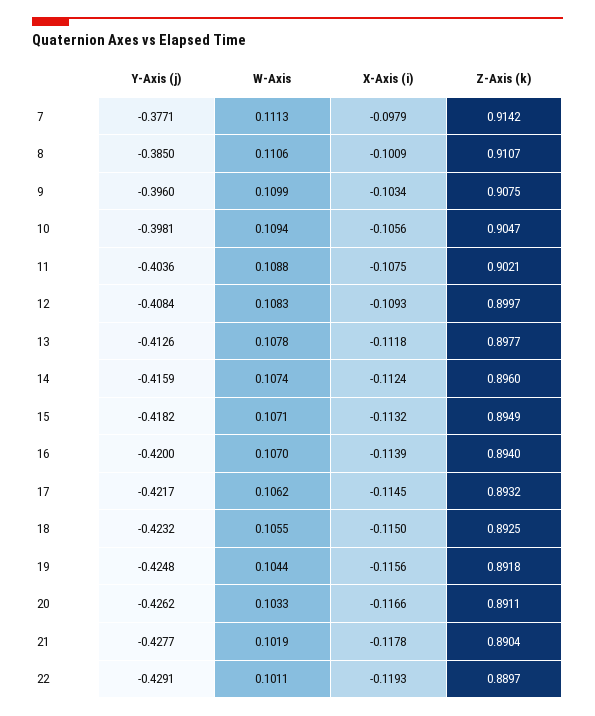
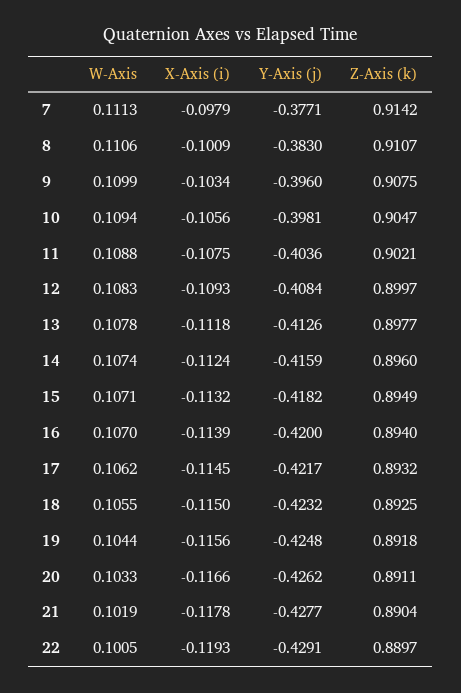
  {
    "Y-Axis (j)": {
      "7": -0.3771,
-     "8": -0.385,
+     "8": -0.383,
      "9": -0.396,
      "10": -0.3981,
      "11": -0.4036,
      "12": -0.4084,
      "13": -0.4126,
      "14": -0.4159,
      "15": -0.4182,
      "16": -0.42,
      "17": -0.4217,
      "18": -0.4232,
      "19": -0.4248,
      "20": -0.4262,
      "21": -0.4277,
      "22": -0.4291
    },
    "W-Axis": {
      "7": 0.1113,
      "8": 0.1106,
      "9": 0.1099,
      "10": 0.1094,
      "11": 0.1088,
      "12": 0.1083,
      "13": 0.1078,
      "14": 0.1074,
      "15": 0.1071,
      "16": 0.107,
      "17": 0.1062,
      "18": 0.1055,
      "19": 0.1044,
      "20": 0.1033,
      "21": 0.1019,
-     "22": 0.1011
+     "22": 0.1005
    },
    "X-Axis (i)": {
      "7": -0.0979,
      "8": -0.1009,
      "9": -0.1034,
      "10": -0.1056,
      "11": -0.1075,
      "12": -0.1093,
      "13": -0.1118,
      "14": -0.1124,
      "15": -0.1132,
      "16": -0.1139,
      "17": -0.1145,
      "18": -0.115,
      "19": -0.1156,
      "20": -0.1166,
      "21": -0.1178,
      "22": -0.1193
    },
    "Z-Axis (k)": {
      "7": 0.9142,
      "8": 0.9107,
      "9": 0.9075,
      "10": 0.9047,
      "11": 0.9021,
      "12": 0.8997,
      "13": 0.8977,
      "14": 0.896,
      "15": 0.8949,
      "16": 0.894,
      "17": 0.8932,
      "18": 0.8925,
      "19": 0.8918,
      "20": 0.8911,
      "21": 0.8904,
      "22": 0.8897
    }
  }

